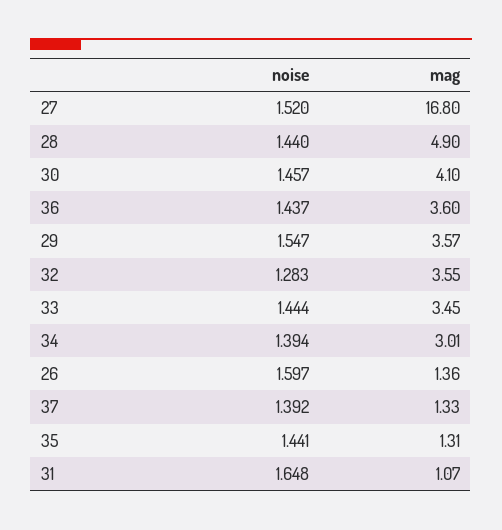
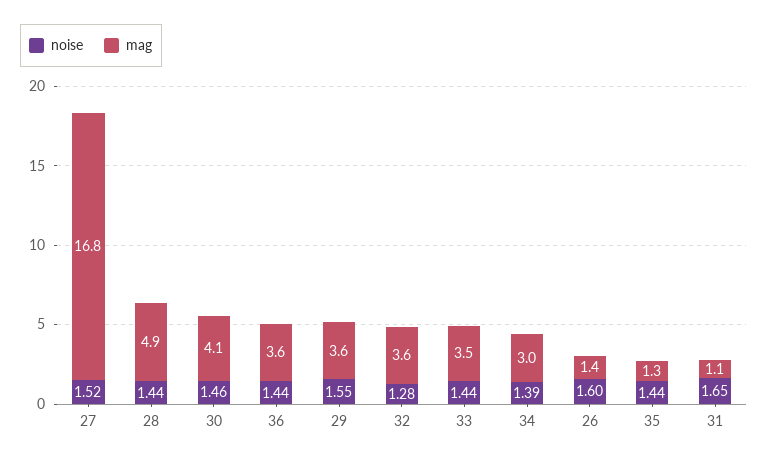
  {
    "noise": {
      "27": 1.52,
      "28": 1.44,
      "30": 1.457,
      "36": 1.437,
      "29": 1.547,
      "32": 1.283,
      "33": 1.444,
      "34": 1.394,
      "26": 1.597,
-     "37": 1.392,
      "35": 1.441,
      "31": 1.648
    },
    "mag": {
      "27": 16.8,
      "28": 4.9,
      "30": 4.1,
      "36": 3.6,
      "29": 3.57,
      "32": 3.55,
      "33": 3.45,
      "34": 3.01,
      "26": 1.36,
-     "37": 1.33,
      "35": 1.31,
      "31": 1.07
    }
  }

